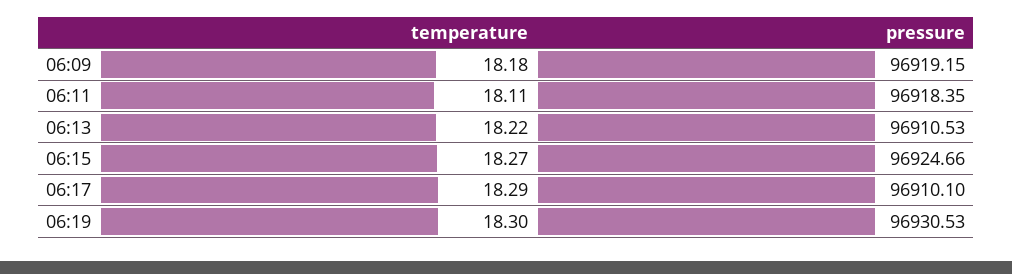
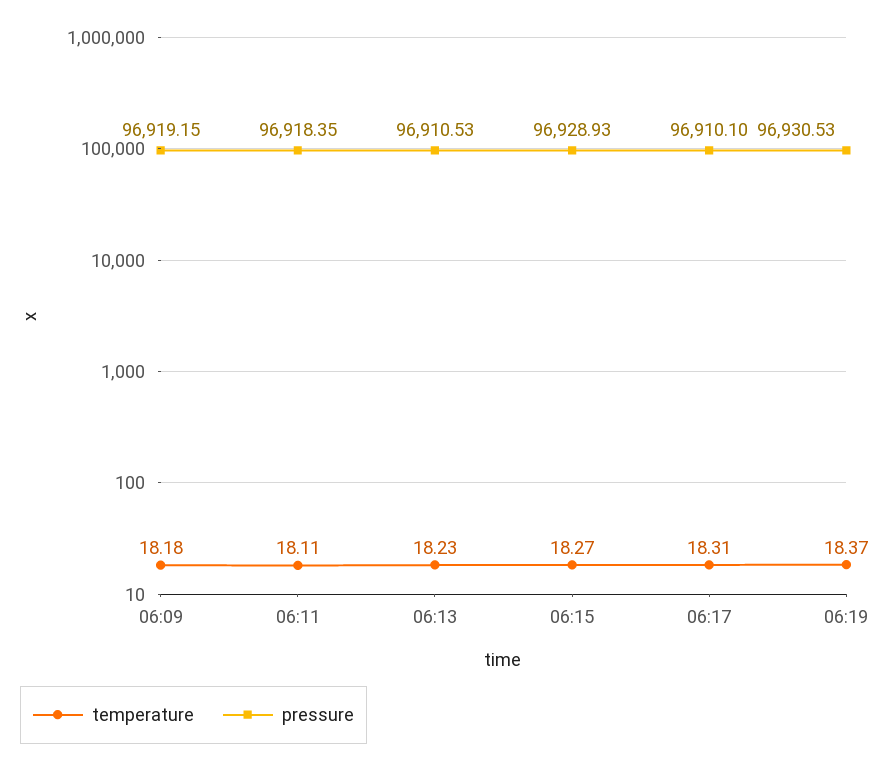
  {
    "temperature": {
      "06:09": 18.18,
      "06:11": 18.11,
-     "06:13": 18.22,
+     "06:13": 18.23,
      "06:15": 18.27,
-     "06:17": 18.29,
+     "06:17": 18.31,
-     "06:19": 18.3
+     "06:19": 18.37
    },
    "pressure": {
      "06:09": 96919.15,
      "06:11": 96918.35,
      "06:13": 96910.53,
-     "06:15": 96924.66,
+     "06:15": 96928.93,
      "06:17": 96910.1,
      "06:19": 96930.53
    }
  }

